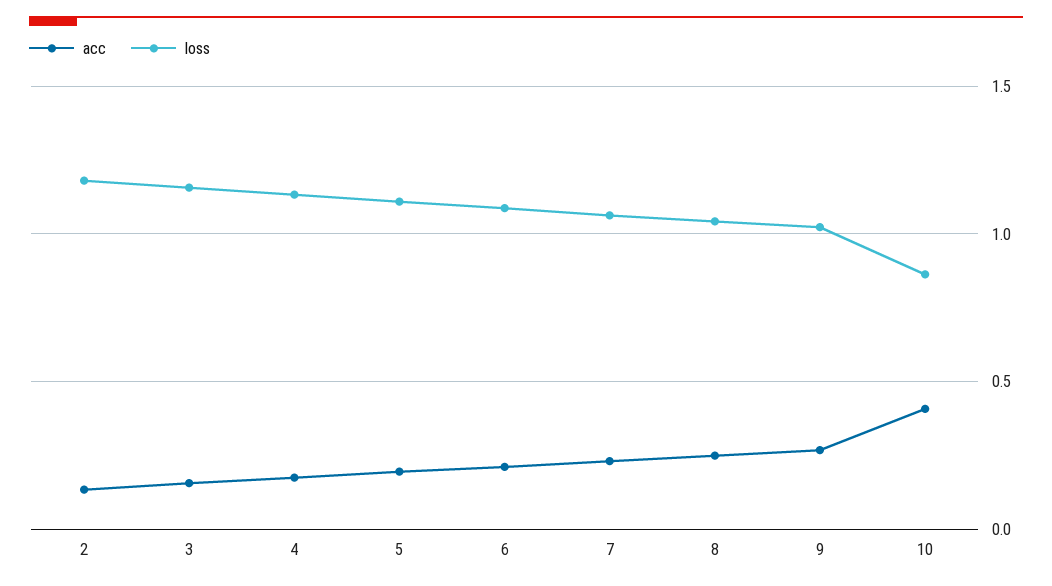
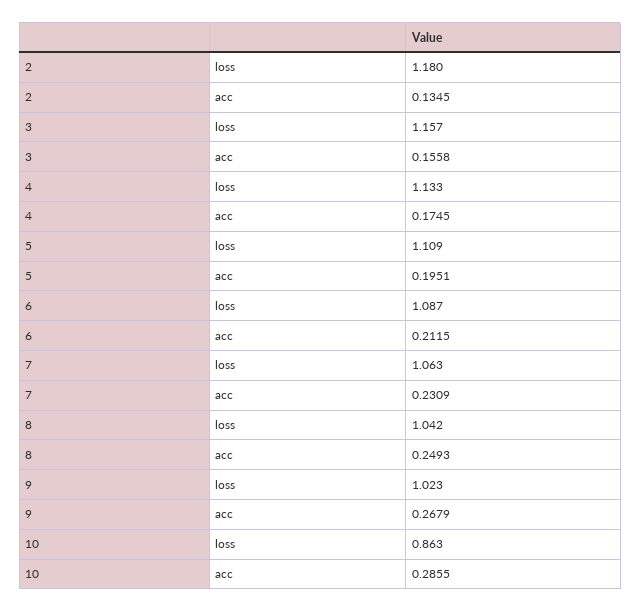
  {
    "acc": {
      "2": 0.1345,
      "3": 0.1558,
      "4": 0.1745,
      "5": 0.1951,
      "6": 0.2115,
      "7": 0.2309,
      "8": 0.2493,
      "9": 0.2679,
-     "10": 0.4
+     "10": 0.2855
    },
    "loss": {
      "2": 1.18,
      "3": 1.157,
      "4": 1.133,
      "5": 1.109,
      "6": 1.087,
      "7": 1.063,
      "8": 1.042,
      "9": 1.023,
      "10": 0.863
    }
  }

